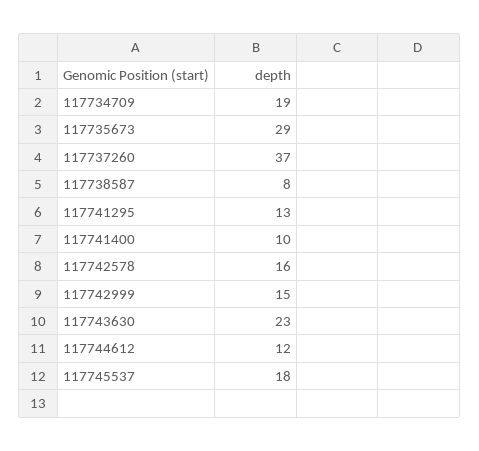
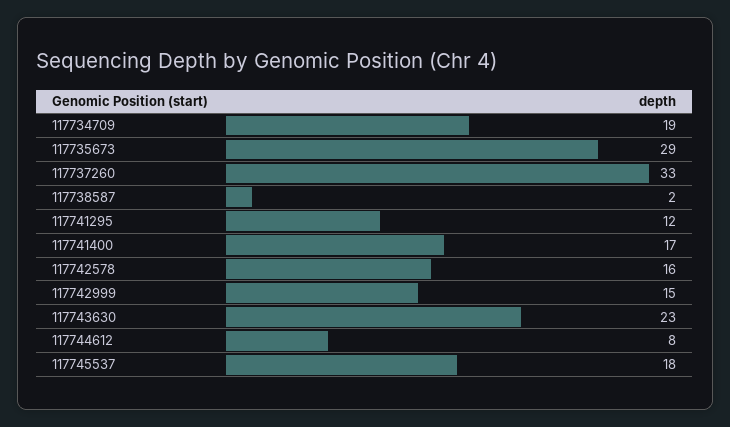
  {
    "117734709": 19,
    "117735673": 29,
-   "117737260": 37,
+   "117737260": 33,
-   "117738587": 8,
+   "117738587": 2,
-   "117741295": 13,
+   "117741295": 12,
-   "117741400": 10,
+   "117741400": 17,
    "117742578": 16,
    "117742999": 15,
    "117743630": 23,
-   "117744612": 12,
+   "117744612": 8,
    "117745537": 18
  }

